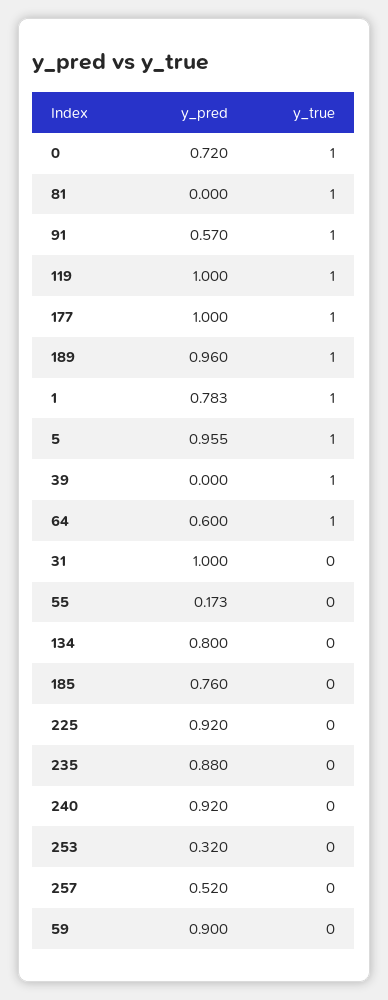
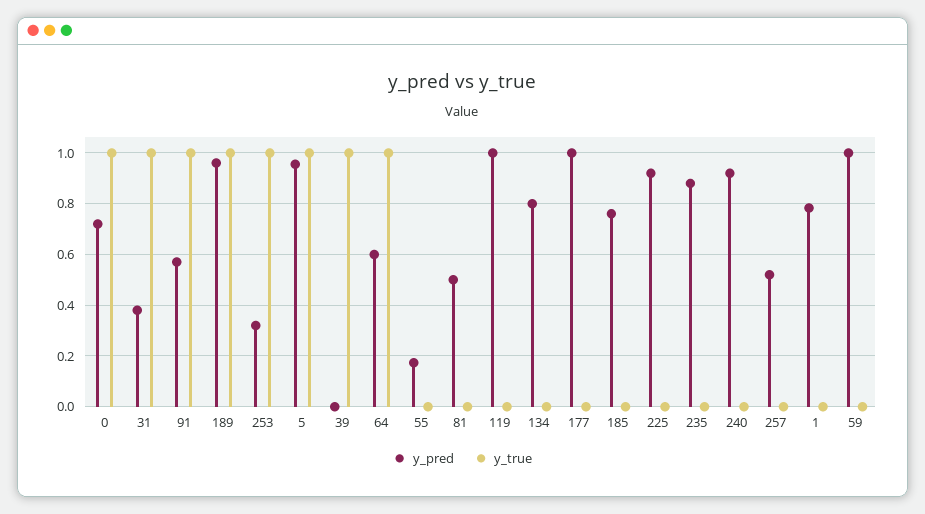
  {
    "y_pred": {
      "0": 0.72,
-     "81": 0,
+     "81": 0.5,
      "91": 0.57,
      "119": 1,
      "177": 1,
      "189": 0.96,
      "1": 0.783,
      "5": 0.955,
      "39": 0,
      "64": 0.6,
-     "31": 1,
+     "31": 0.375,
      "55": 0.173,
      "134": 0.8,
      "185": 0.76,
      "225": 0.92,
      "235": 0.88,
      "240": 0.92,
      "253": 0.32,
      "257": 0.52,
-     "59": 0.9
+     "59": 1
    },
    "y_true": {
      "0": 1,
-     "81": 1,
+     "81": 0,
      "91": 1,
-     "119": 1,
+     "119": 0,
-     "177": 1,
+     "177": 0,
      "189": 1,
-     "1": 1,
+     "1": 0,
      "5": 1,
      "39": 1,
      "64": 1,
-     "31": 0,
+     "31": 1,
      "55": 0,
      "134": 0,
      "185": 0,
      "225": 0,
      "235": 0,
      "240": 0,
-     "253": 0,
+     "253": 1,
      "257": 0,
      "59": 0
    }
  }

